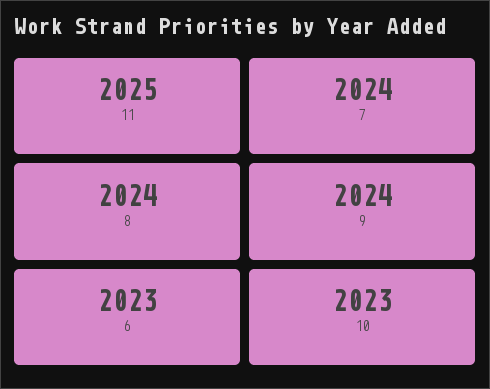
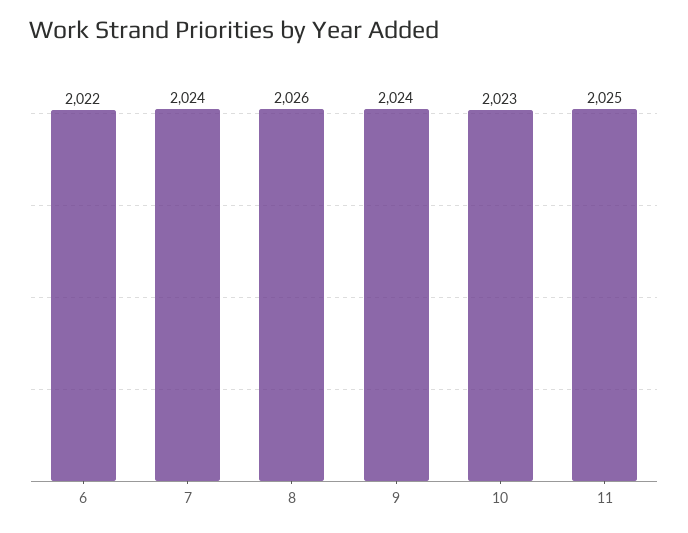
  {
    "11": 2025,
    "7": 2024,
-   "8": 2024,
+   "8": 2026,
    "9": 2024,
-   "6": 2023,
+   "6": 2022,
    "10": 2023
  }

